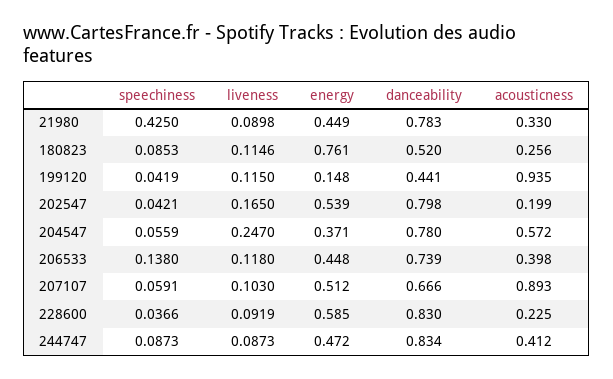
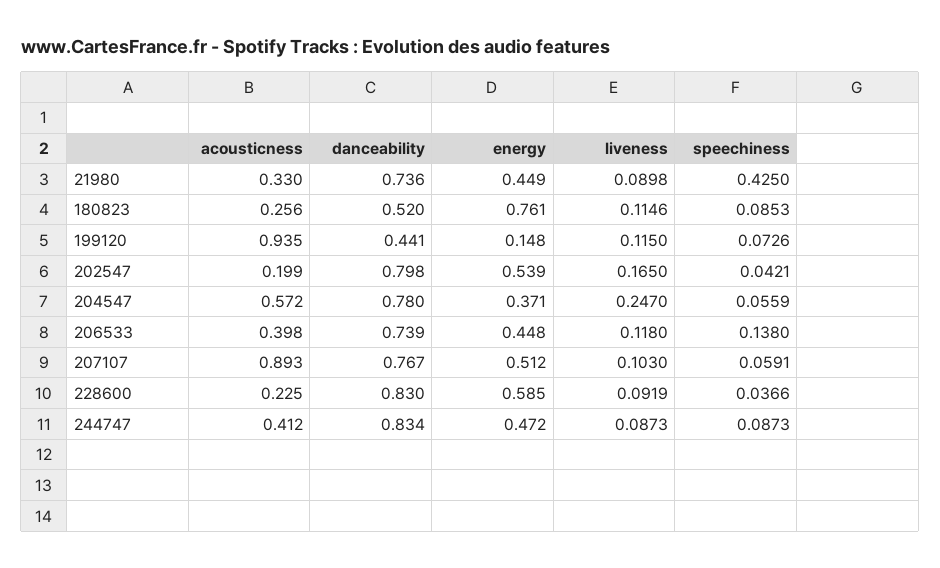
  {
    "speechiness": {
      "21980": 0.425,
      "180823": 0.0853,
-     "199120": 0.0419,
+     "199120": 0.0726,
      "202547": 0.0421,
      "204547": 0.0559,
      "206533": 0.138,
      "207107": 0.0591,
      "228600": 0.0366,
      "244747": 0.0873
    },
    "liveness": {
      "21980": 0.0898,
      "180823": 0.1146,
      "199120": 0.115,
      "202547": 0.165,
      "204547": 0.247,
      "206533": 0.118,
      "207107": 0.103,
      "228600": 0.0919,
      "244747": 0.0873
    },
    "energy": {
      "21980": 0.449,
      "180823": 0.761,
      "199120": 0.148,
      "202547": 0.539,
      "204547": 0.371,
      "206533": 0.448,
      "207107": 0.512,
      "228600": 0.585,
      "244747": 0.472
    },
    "danceability": {
-     "21980": 0.783,
+     "21980": 0.736,
      "180823": 0.52,
      "199120": 0.441,
      "202547": 0.798,
      "204547": 0.78,
      "206533": 0.739,
-     "207107": 0.666,
+     "207107": 0.767,
      "228600": 0.83,
      "244747": 0.834
    },
    "acousticness": {
      "21980": 0.33,
      "180823": 0.256,
      "199120": 0.935,
      "202547": 0.199,
      "204547": 0.572,
      "206533": 0.398,
      "207107": 0.893,
      "228600": 0.225,
      "244747": 0.412
    }
  }

